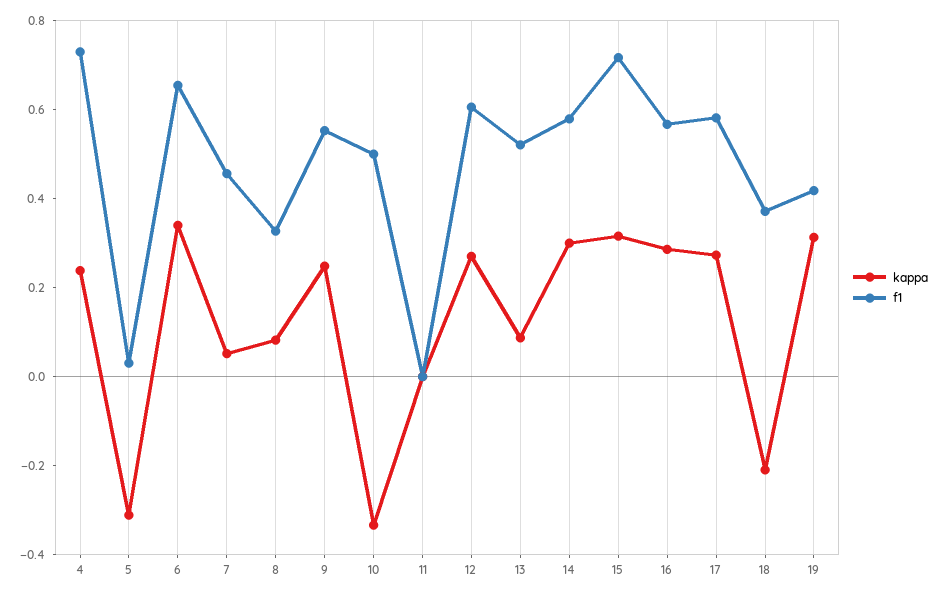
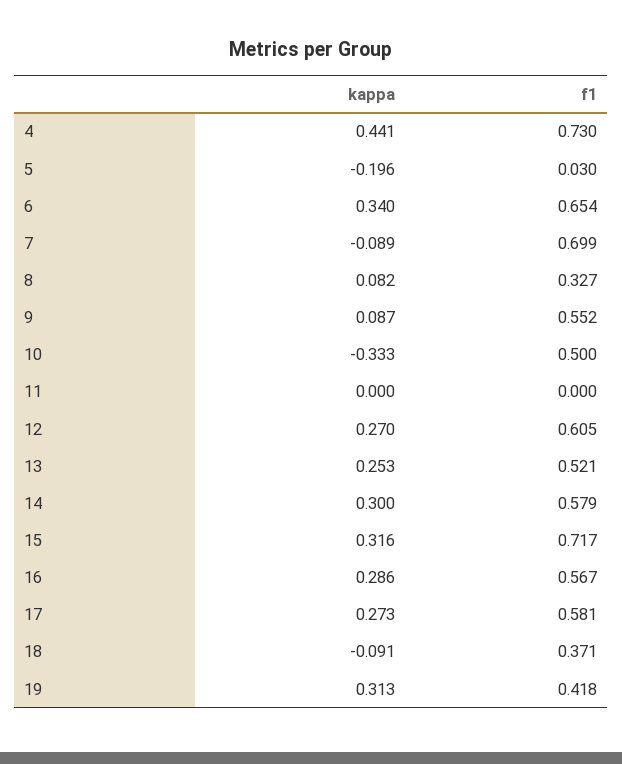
  {
    "kappa": {
-     "4": 0.25,
+     "4": 0.441,
-     "5": -0.3,
+     "5": -0.196,
      "6": 0.34,
-     "7": 0.05,
+     "7": -0.089,
      "8": 0.082,
-     "9": 0.25,
+     "9": 0.087,
      "10": -0.333,
      "11": 0,
      "12": 0.27,
-     "13": 0.1,
+     "13": 0.253,
      "14": 0.3,
      "15": 0.316,
      "16": 0.286,
      "17": 0.273,
-     "18": -0.2,
+     "18": -0.091,
      "19": 0.313
    },
    "f1": {
      "4": 0.73,
      "5": 0.03,
      "6": 0.654,
-     "7": 0.45,
+     "7": 0.699,
      "8": 0.327,
      "9": 0.552,
      "10": 0.5,
      "11": 0,
      "12": 0.605,
      "13": 0.521,
      "14": 0.579,
      "15": 0.717,
      "16": 0.567,
      "17": 0.581,
      "18": 0.371,
      "19": 0.418
    }
  }

